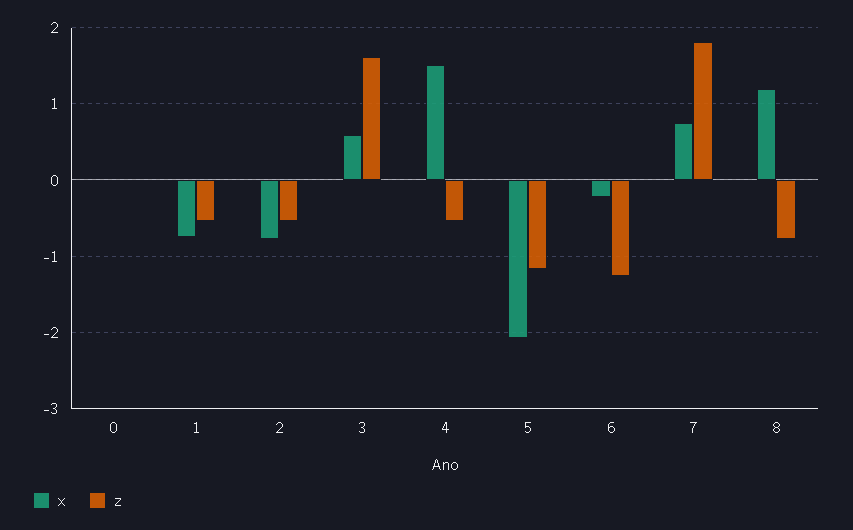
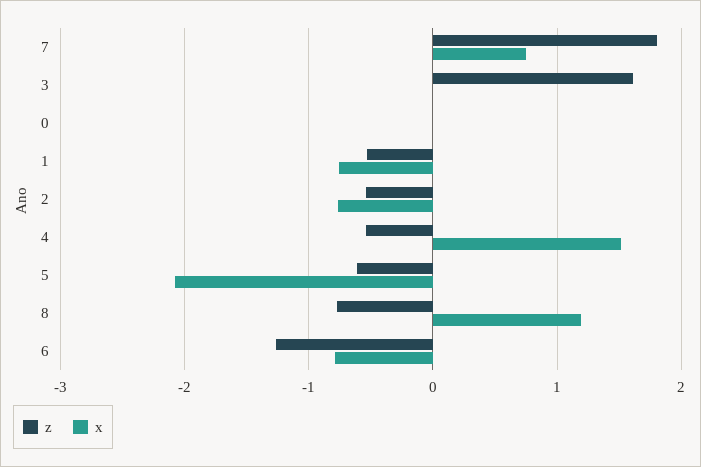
  {
    "x": {
      "0": 0,
      "1": -0.8,
      "2": -0.8,
-     "3": 0.6,
+     "3": 0,
      "4": 1.5,
      "5": -2.1,
-     "6": -0.2,
+     "6": -0.8,
      "7": 0.8,
      "8": 1.2
    },
    "z": {
      "0": 0,
      "1": -0.5,
      "2": -0.5,
      "3": 1.6,
      "4": -0.5,
-     "5": -1.2,
+     "5": -0.6,
      "6": -1.3,
      "7": 1.8,
      "8": -0.8
    }
  }

